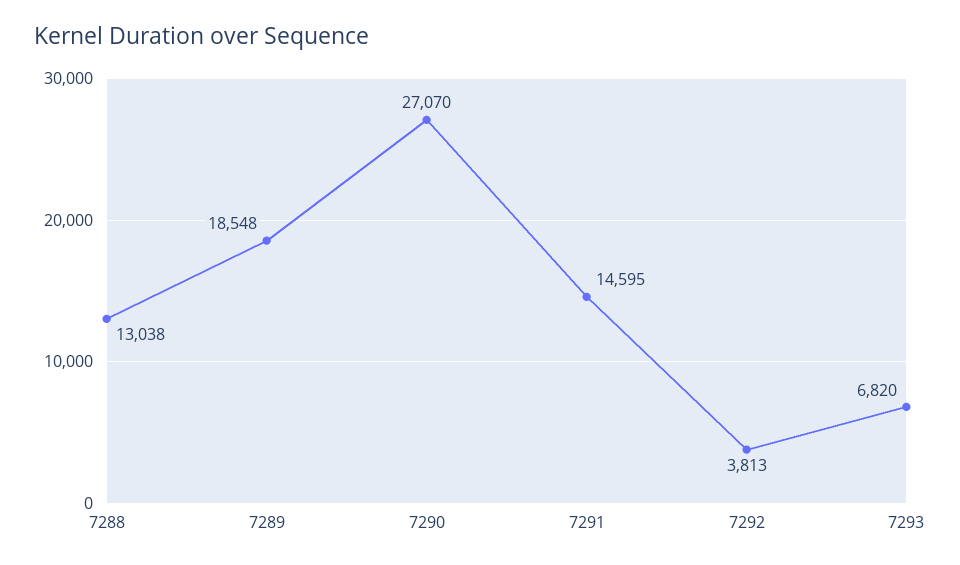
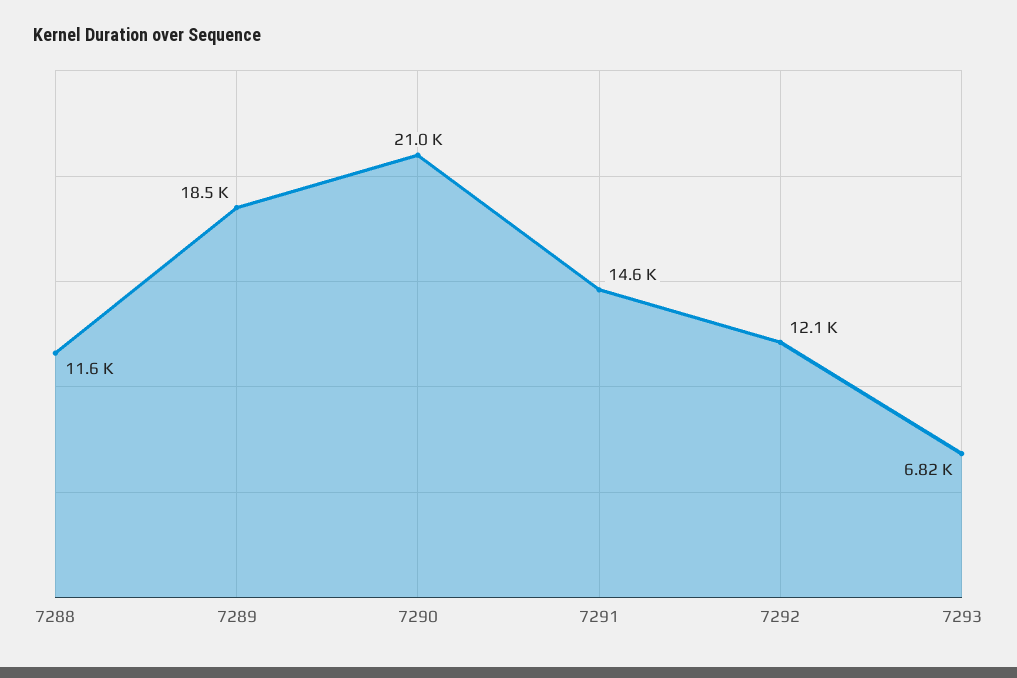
  {
-   "7288": 13038,
+   "7288": 11600,
    "7289": 18548,
-   "7290": 27070,
+   "7290": 21000,
    "7291": 14595,
-   "7292": 3813,
+   "7292": 12100,
    "7293": 6820
  }

